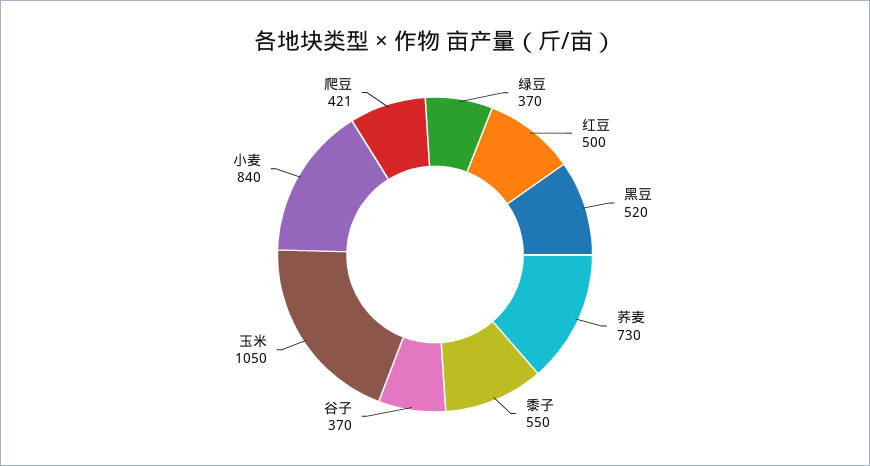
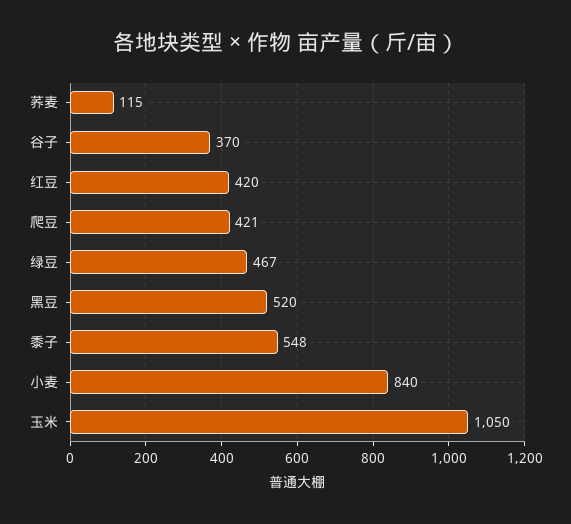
  {
-   "绿豆": 370,
+   "绿豆": 467,
-   "红豆": 500,
+   "红豆": 420,
    "黑豆": 520,
-   "荞麦": 730,
+   "荞麦": 115,
-   "黍子": 550,
+   "黍子": 548,
    "谷子": 370,
    "玉米": 1050,
    "小麦": 840,
    "爬豆": 421
  }

